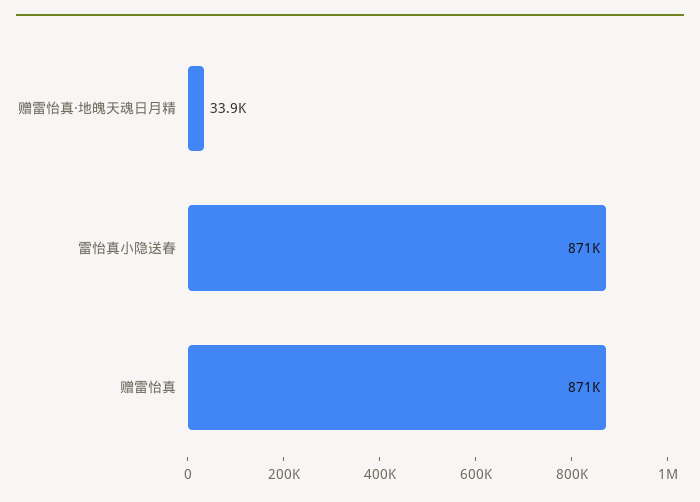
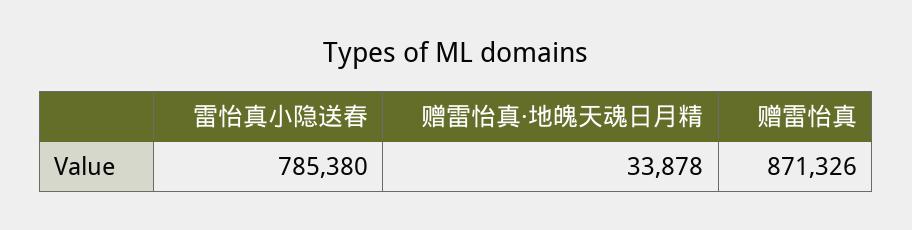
  {
    "赠雷怡真·地魄天魂日月精": 33878,
-   "雷怡真小隐送春": 871000,
+   "雷怡真小隐送春": 785380,
    "赠雷怡真": 871326
  }

